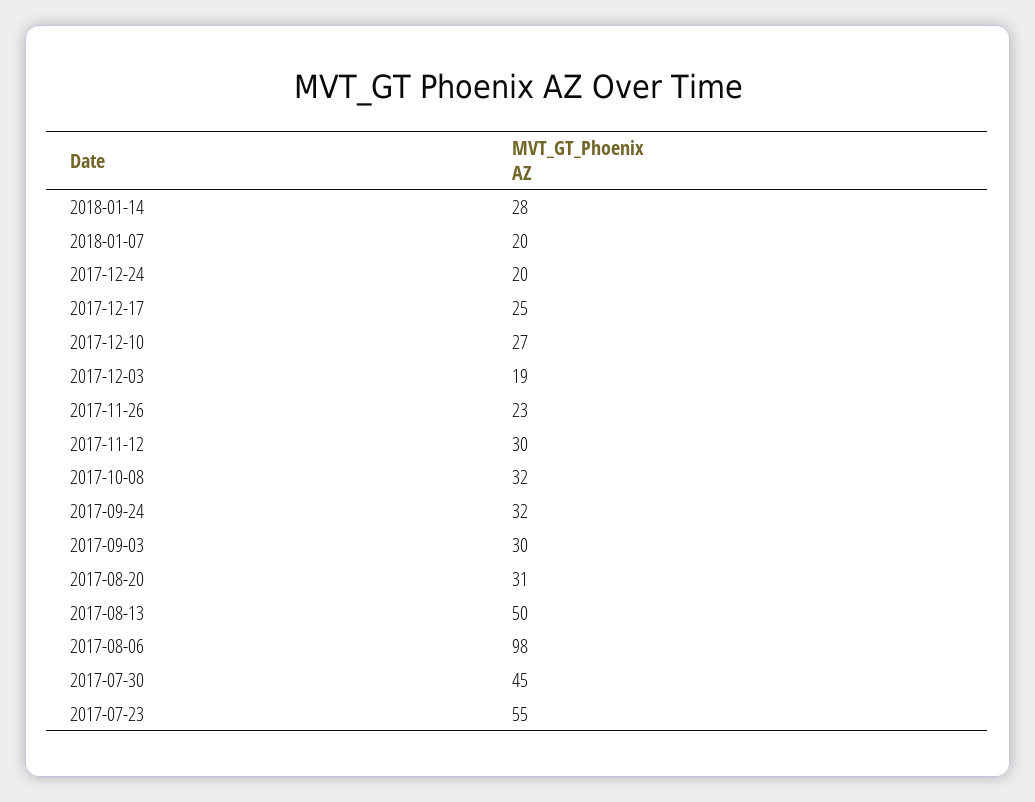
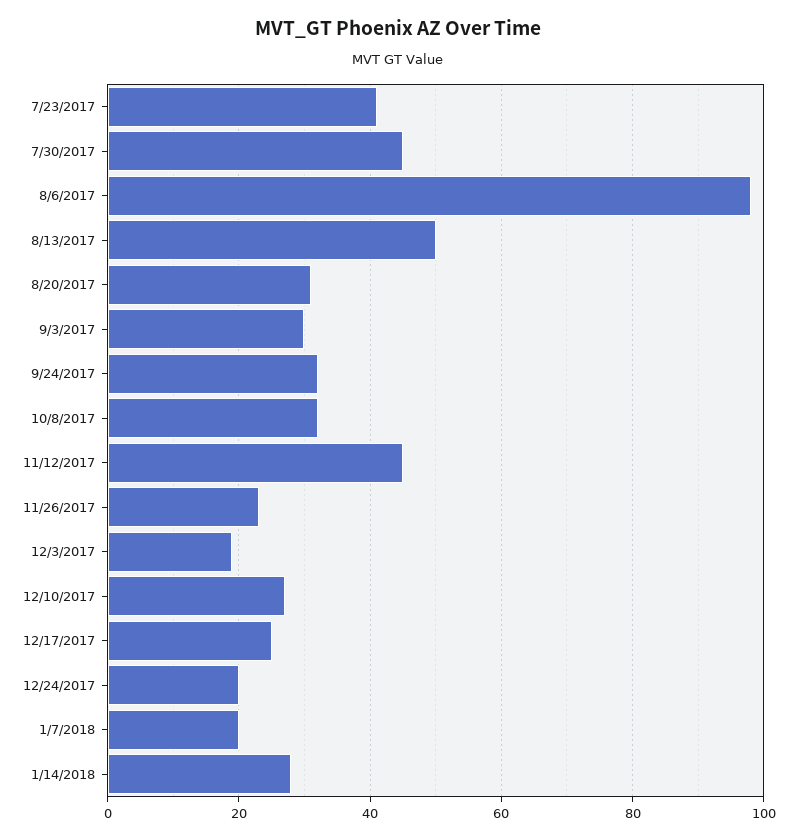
  {
    "2018-01-14": 28,
    "2018-01-07": 20,
    "2017-12-24": 20,
    "2017-12-17": 25,
    "2017-12-10": 27,
    "2017-12-03": 19,
    "2017-11-26": 23,
-   "2017-11-12": 30,
+   "2017-11-12": 45,
    "2017-10-08": 32,
    "2017-09-24": 32,
    "2017-09-03": 30,
    "2017-08-20": 31,
    "2017-08-13": 50,
    "2017-08-06": 98,
    "2017-07-30": 45,
-   "2017-07-23": 55
+   "2017-07-23": 40
  }

